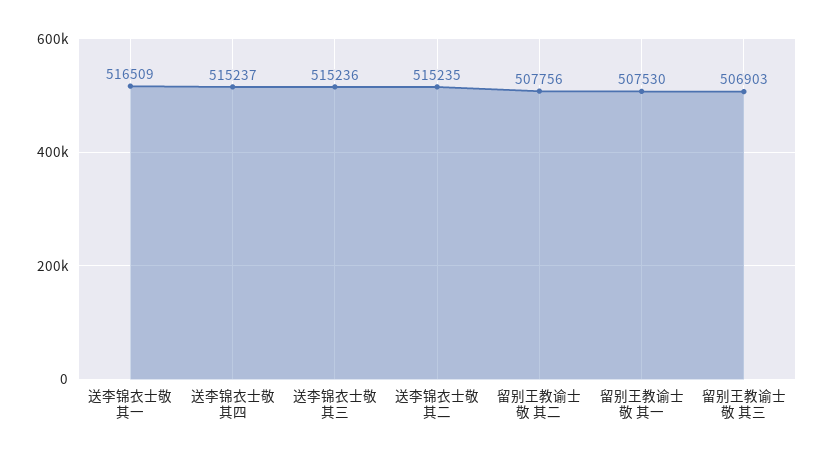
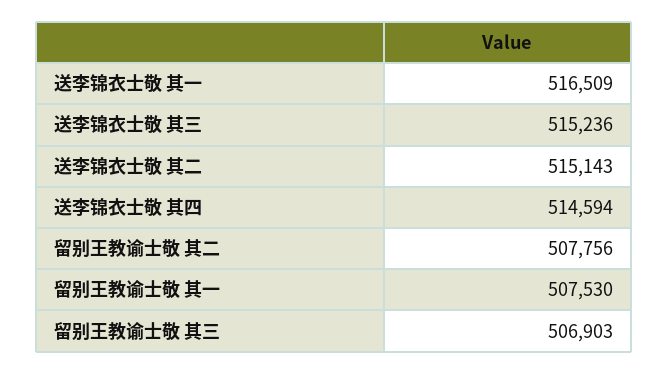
  {
    "送李锦衣士敬 其一": 516509,
-   "送李锦衣士敬 其四": 515237,
+   "送李锦衣士敬 其四": 514594,
    "送李锦衣士敬 其三": 515236,
-   "送李锦衣士敬 其二": 515235,
+   "送李锦衣士敬 其二": 515143,
    "留别王教谕士敬 其二": 507756,
    "留别王教谕士敬 其一": 507530,
    "留别王教谕士敬 其三": 506903
  }

